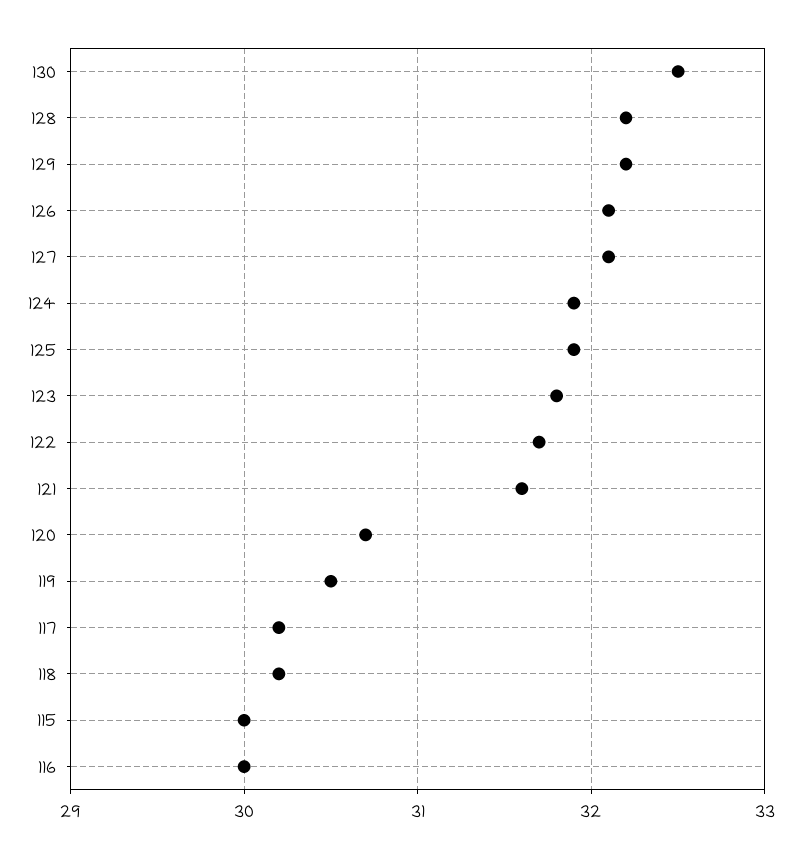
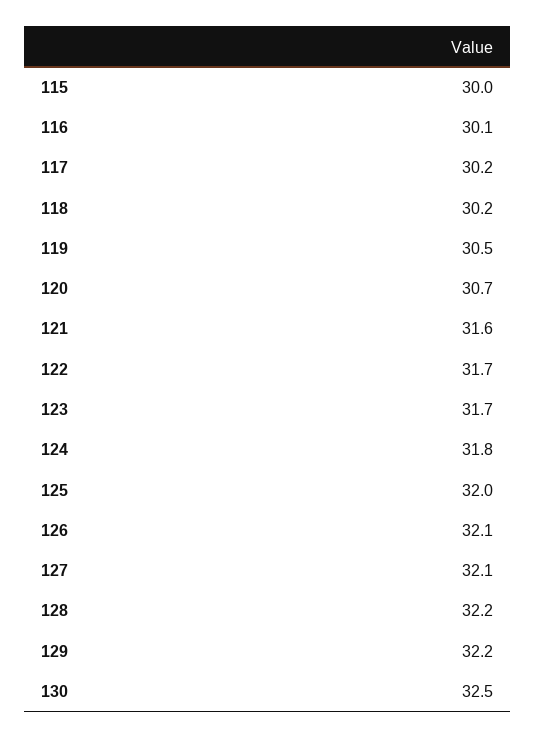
  {
    "130": 32.5,
    "128": 32.2,
    "129": 32.2,
    "126": 32.1,
    "127": 32.1,
-   "124": 31.9,
+   "124": 31.8,
-   "125": 31.9,
+   "125": 32,
-   "123": 31.8,
+   "123": 31.7,
    "122": 31.7,
    "121": 31.6,
    "120": 30.7,
    "119": 30.5,
    "117": 30.2,
    "118": 30.2,
    "115": 30,
-   "116": 30
+   "116": 30.1
  }

